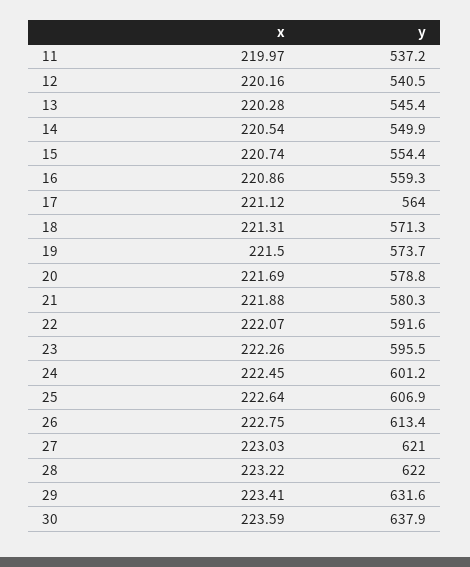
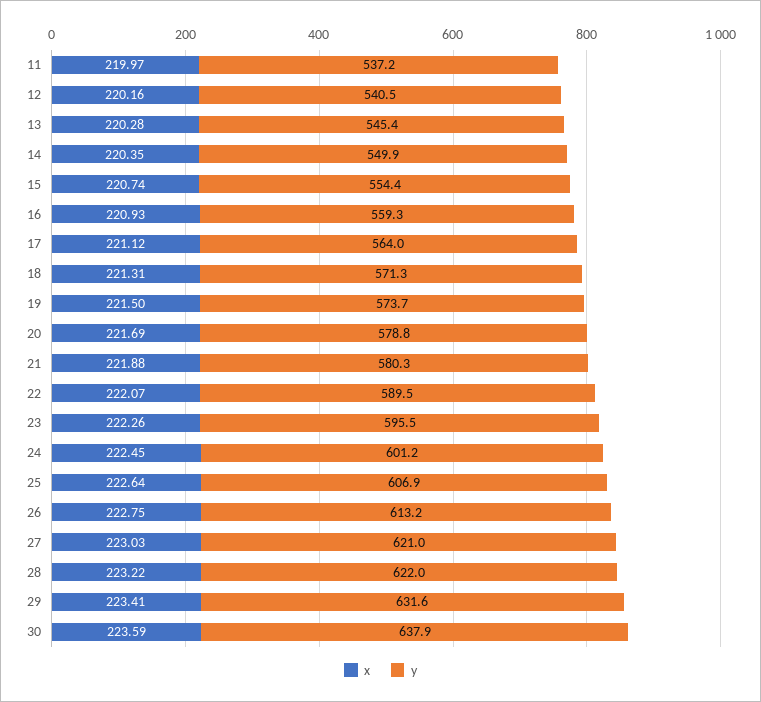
  {
    "x": {
      "11": 219.97,
      "12": 220.16,
      "13": 220.28,
-     "14": 220.54,
+     "14": 220.35,
      "15": 220.74,
-     "16": 220.86,
+     "16": 220.93,
      "17": 221.12,
      "18": 221.31,
      "19": 221.5,
      "20": 221.69,
      "21": 221.88,
      "22": 222.07,
      "23": 222.26,
      "24": 222.45,
      "25": 222.64,
      "26": 222.75,
      "27": 223.03,
      "28": 223.22,
      "29": 223.41,
      "30": 223.59
    },
    "y": {
      "11": 537.2,
      "12": 540.5,
      "13": 545.4,
      "14": 549.9,
      "15": 554.4,
      "16": 559.3,
      "17": 564,
      "18": 571.3,
      "19": 573.7,
      "20": 578.8,
      "21": 580.3,
-     "22": 591.6,
+     "22": 589.5,
      "23": 595.5,
      "24": 601.2,
      "25": 606.9,
-     "26": 613.4,
+     "26": 613.2,
      "27": 621,
      "28": 622,
      "29": 631.6,
      "30": 637.9
    }
  }

